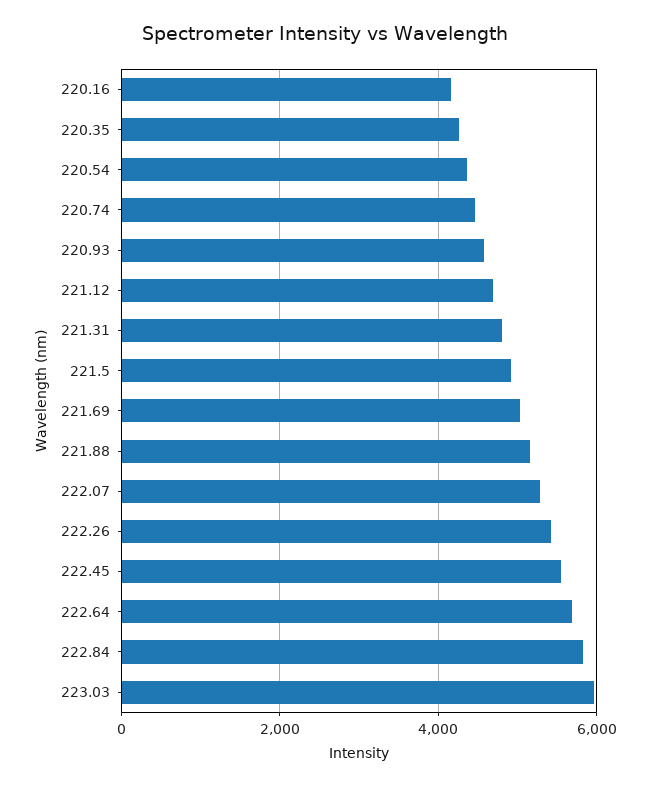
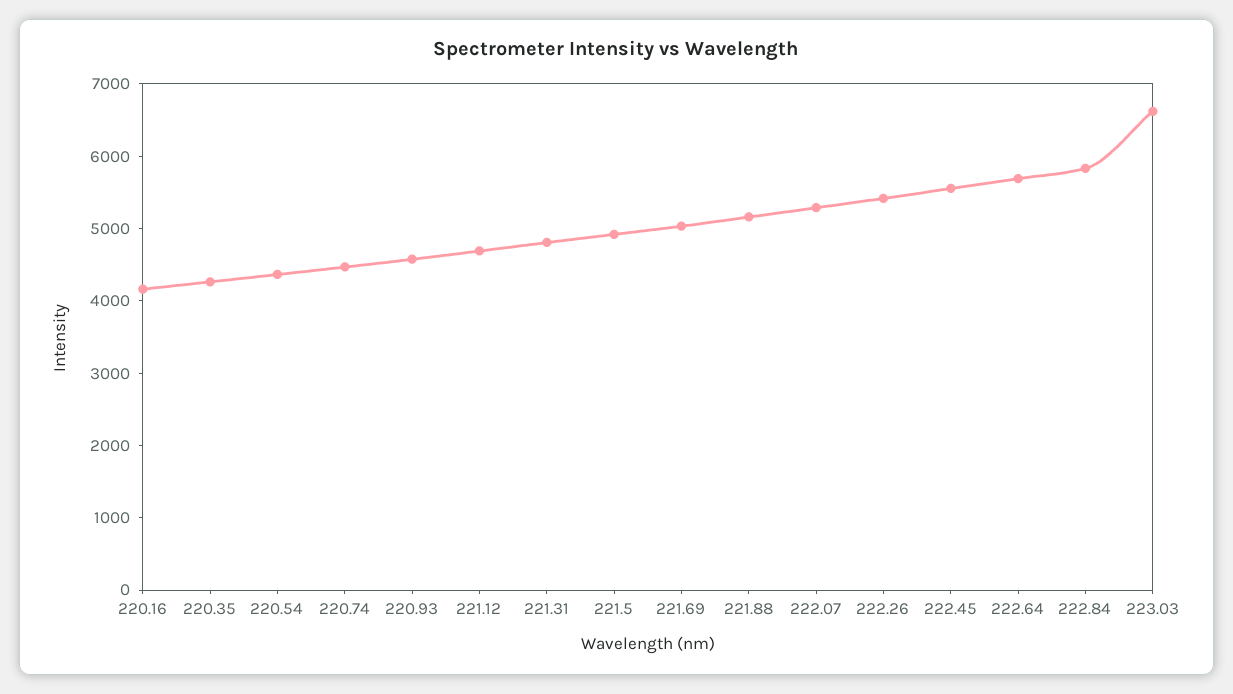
  {
    "220.16": 4200,
    "220.35": 4200,
    "220.54": 4400,
    "220.74": 4400,
    "220.93": 4600,
    "221.12": 4600,
    "221.31": 4800,
    "221.5": 5000,
    "221.69": 5000,
    "221.88": 5200,
    "222.07": 5200,
    "222.26": 5400,
    "222.45": 5600,
    "222.64": 5600,
    "222.84": 5800,
-   "223.03": 6000
+   "223.03": 6600
  }

